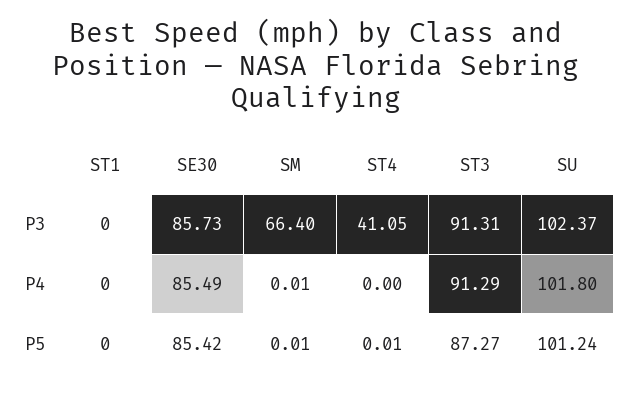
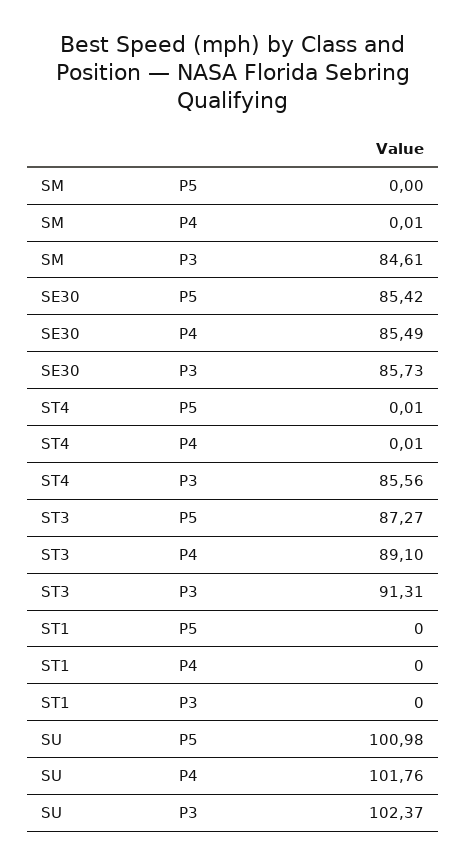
  {
    "ST1": {
      "P3": 0,
      "P4": 0,
      "P5": 0
    },
    "SE30": {
      "P3": 85.73,
      "P4": 85.49,
      "P5": 85.42
    },
    "SM": {
-     "P3": 66.4,
+     "P3": 84.61,
      "P4": 0.01,
-     "P5": 0.01
+     "P5": 0
    },
    "ST4": {
-     "P3": 41.05,
+     "P3": 85.56,
-     "P4": 0,
+     "P4": 0.01,
      "P5": 0.01
    },
    "ST3": {
      "P3": 91.31,
-     "P4": 91.29,
+     "P4": 89.1,
      "P5": 87.27
    },
    "SU": {
      "P3": 102.37,
-     "P4": 101.8,
+     "P4": 101.76,
-     "P5": 101.24
+     "P5": 100.98
    }
  }

